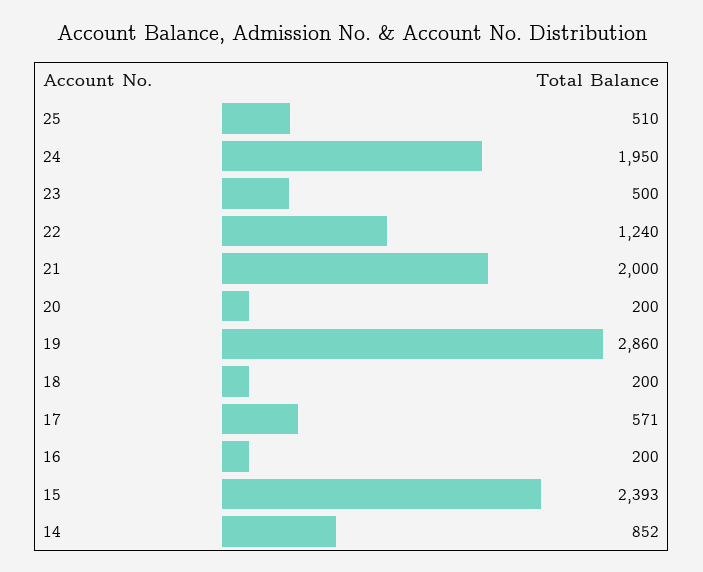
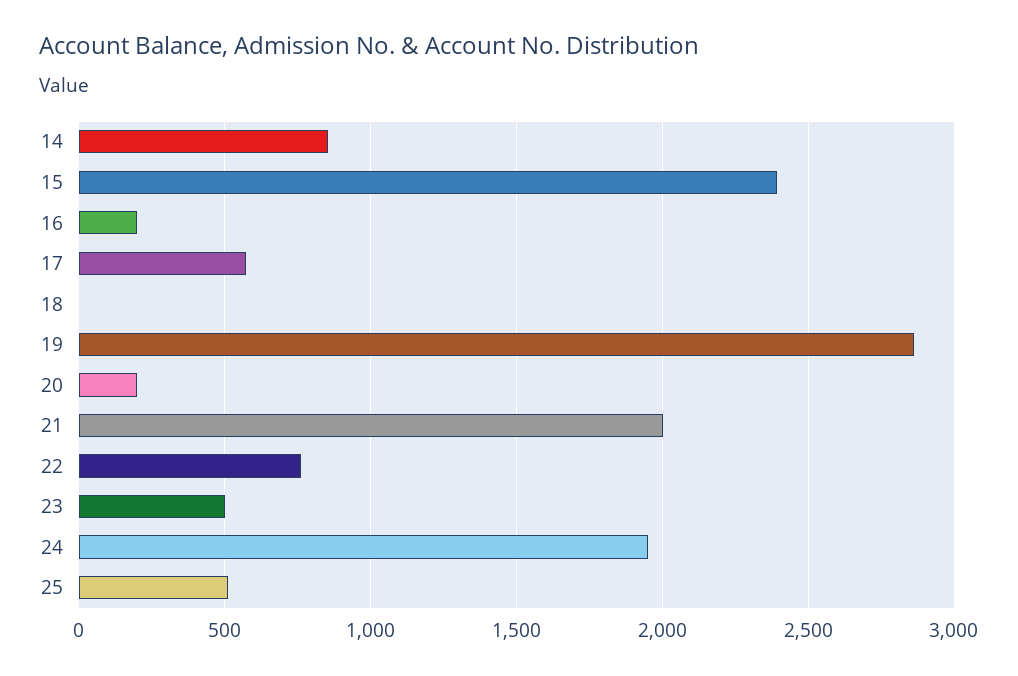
  {
    "25": 510,
    "24": 1950,
    "23": 500,
-   "22": 1240,
+   "22": 750,
    "21": 2000,
    "20": 200,
    "19": 2860,
-   "18": 200,
+   "18": 0,
    "17": 571,
    "16": 200,
    "15": 2393,
    "14": 852
  }

